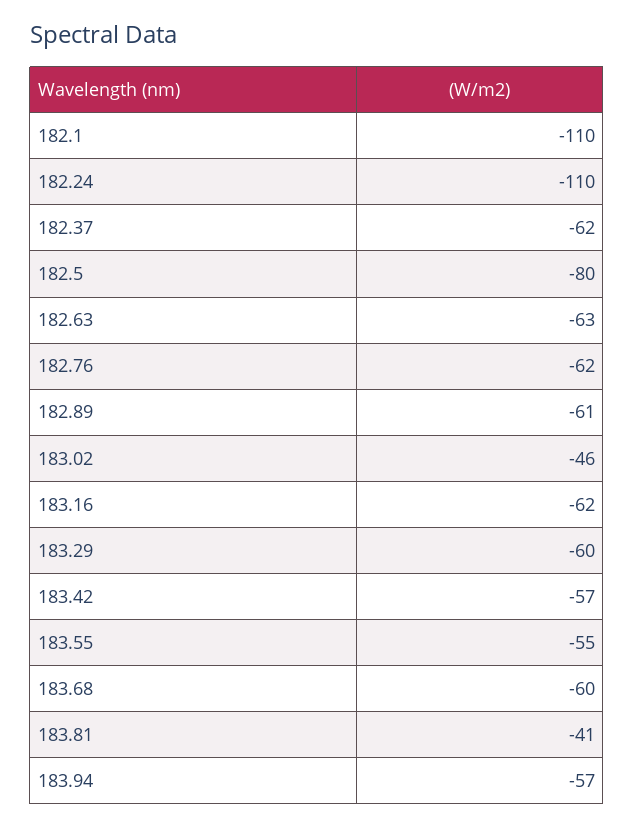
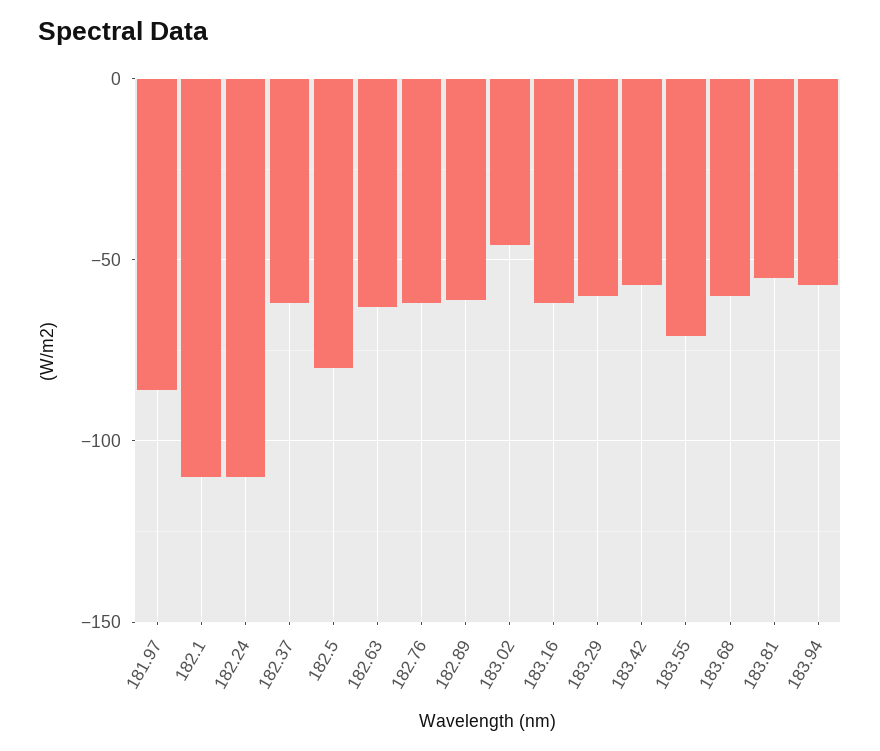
  {
    "182.1": -110,
    "182.24": -110,
    "182.37": -62,
    "182.5": -80,
    "182.63": -63,
    "182.76": -62,
    "182.89": -61,
    "183.02": -46,
    "183.16": -62,
    "183.29": -60,
    "183.42": -57,
-   "183.55": -55,
+   "183.55": -70,
    "183.68": -60,
-   "183.81": -41,
+   "183.81": -55,
-   "183.94": -57
+   "183.94": -57,
+   "181.97": -85
  }

